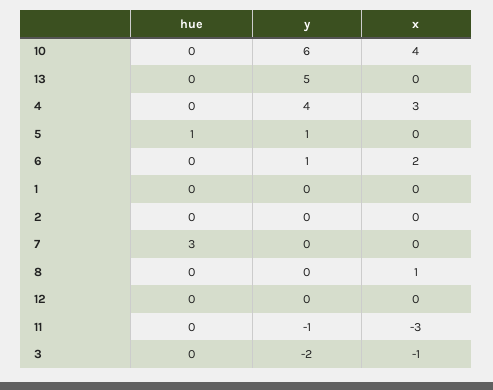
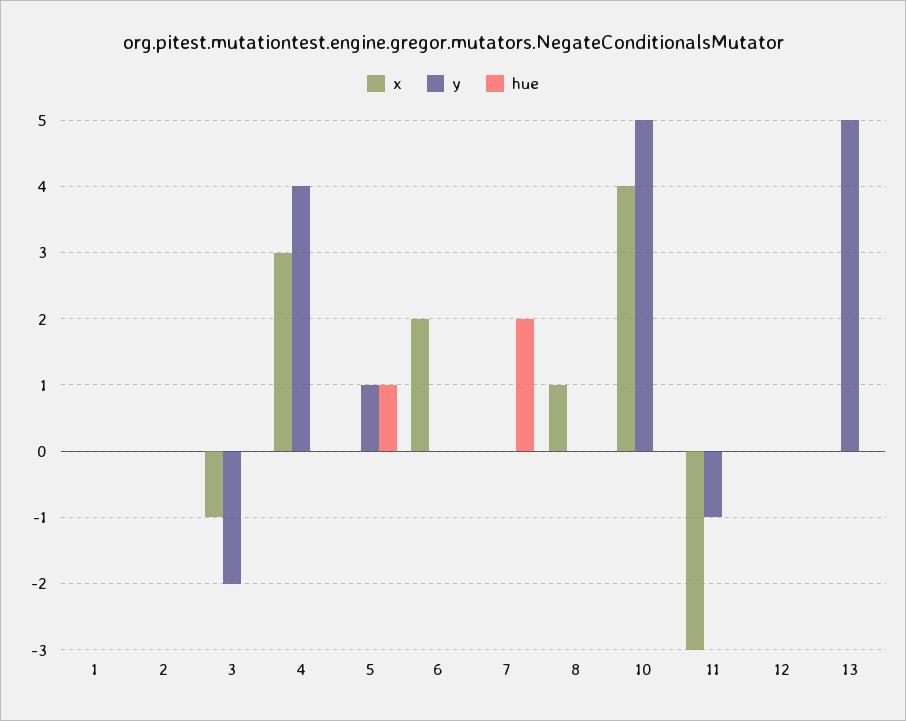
  {
    "hue": {
      "10": 0,
      "13": 0,
      "4": 0,
      "5": 1,
      "6": 0,
      "1": 0,
      "2": 0,
-     "7": 3,
+     "7": 2,
      "8": 0,
      "12": 0,
      "11": 0,
      "3": 0
    },
    "y": {
-     "10": 6,
+     "10": 5,
      "13": 5,
      "4": 4,
      "5": 1,
-     "6": 1,
+     "6": 0,
      "1": 0,
      "2": 0,
      "7": 0,
      "8": 0,
      "12": 0,
      "11": -1,
      "3": -2
    },
    "x": {
      "10": 4,
      "13": 0,
      "4": 3,
      "5": 0,
      "6": 2,
      "1": 0,
      "2": 0,
      "7": 0,
      "8": 1,
      "12": 0,
      "11": -3,
      "3": -1
    }
  }

